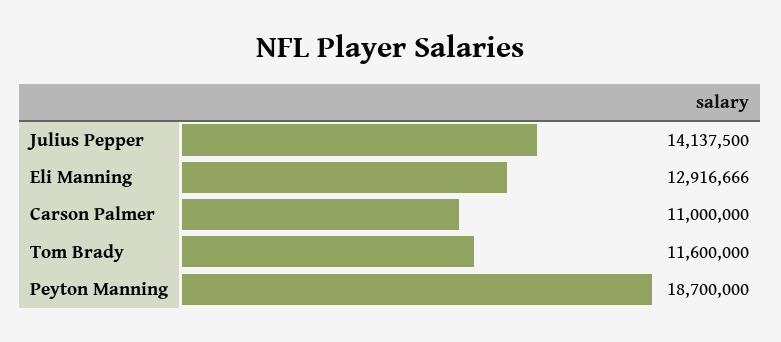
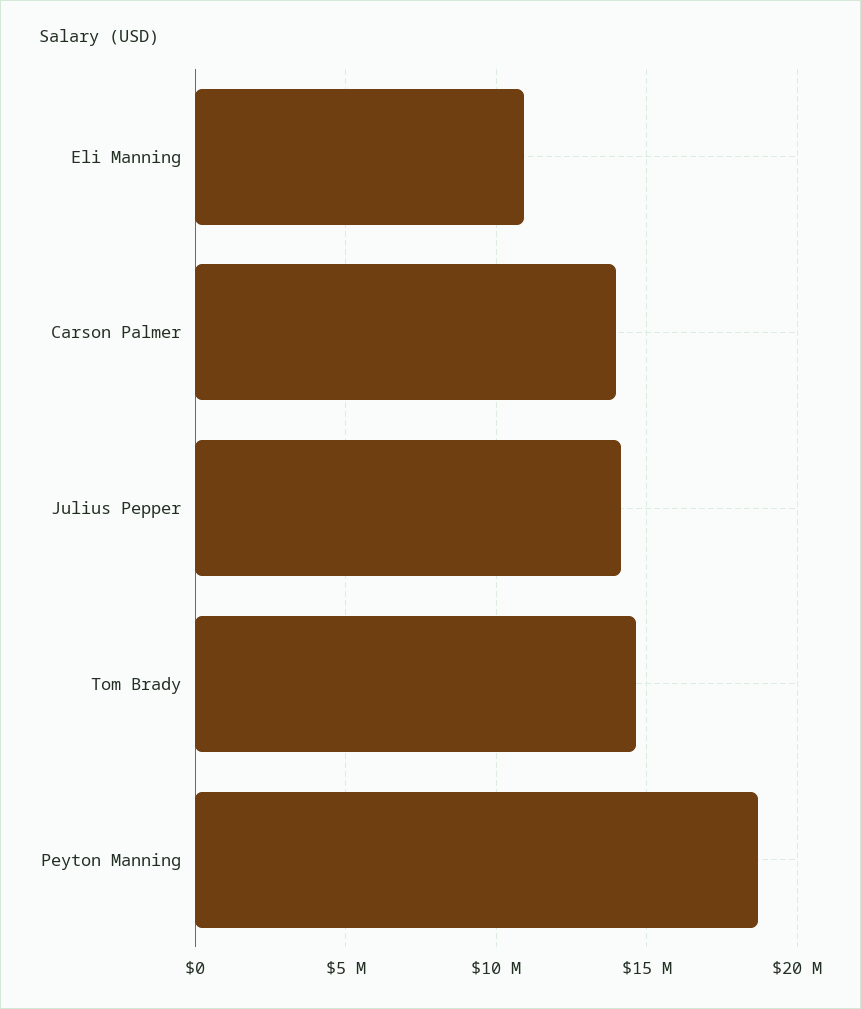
  {
    "Julius Pepper": 14137500,
-   "Eli Manning": 12916666,
+   "Eli Manning": 11000000,
-   "Carson Palmer": 11000000,
+   "Carson Palmer": 14000000,
-   "Tom Brady": 11600000,
+   "Tom Brady": 14500000,
    "Peyton Manning": 18700000
  }

